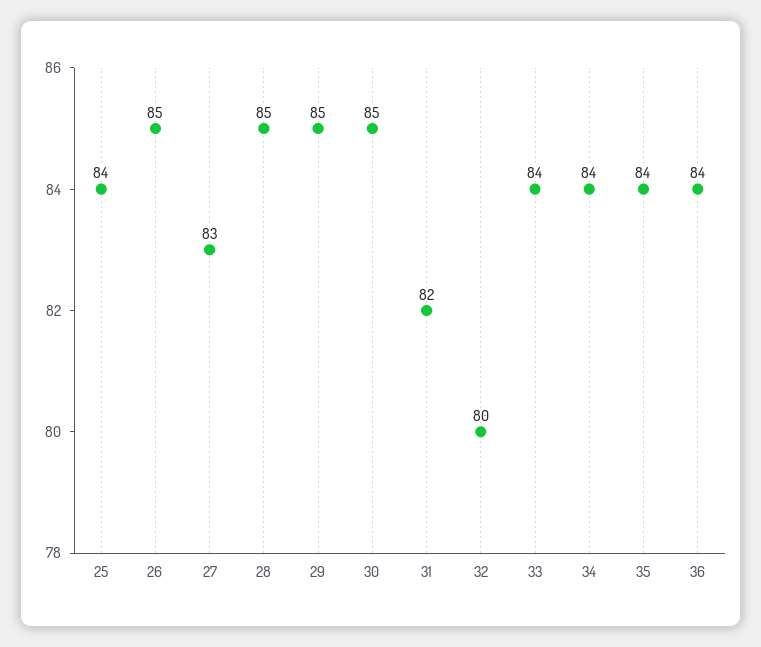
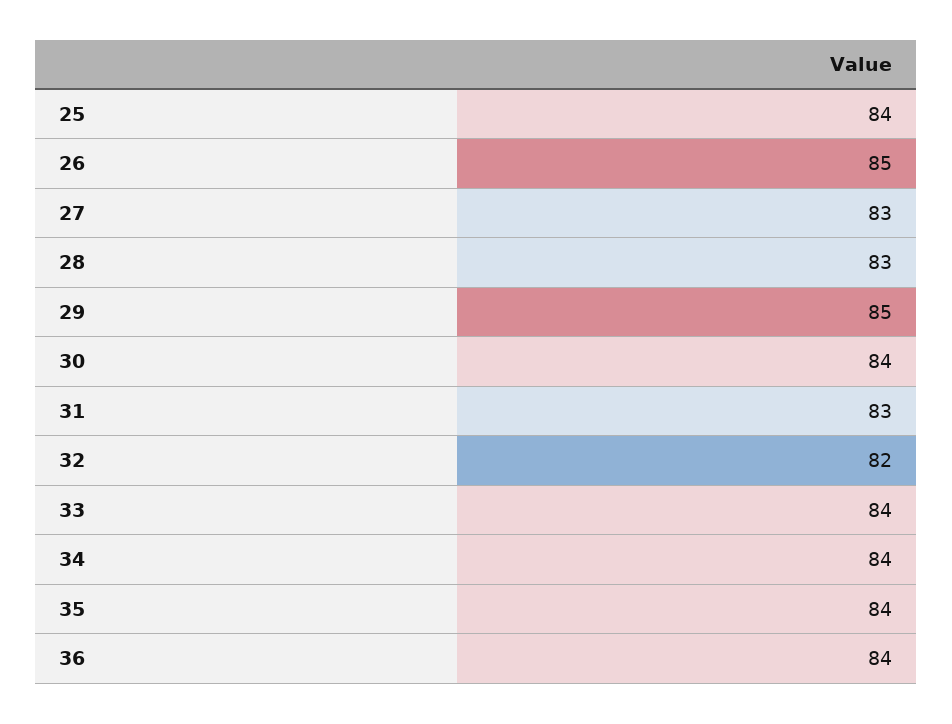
  {
    "25": 84,
    "26": 85,
    "27": 83,
-   "28": 85,
+   "28": 83,
    "29": 85,
-   "30": 85,
+   "30": 84,
-   "31": 82,
+   "31": 83,
-   "32": 80,
+   "32": 82,
    "33": 84,
    "34": 84,
    "35": 84,
    "36": 84
  }

